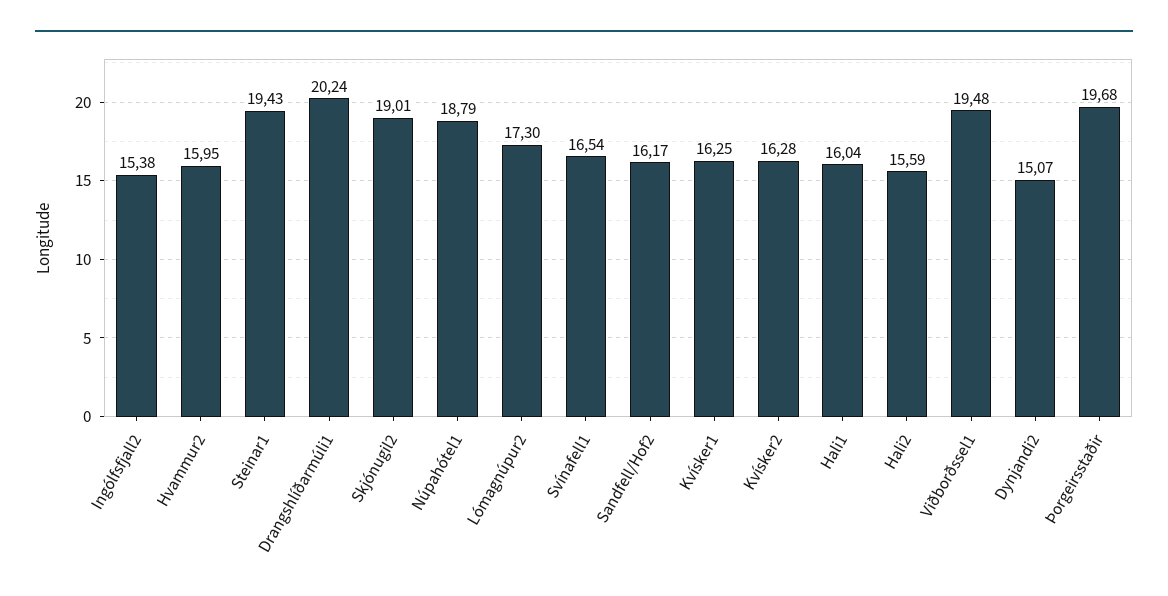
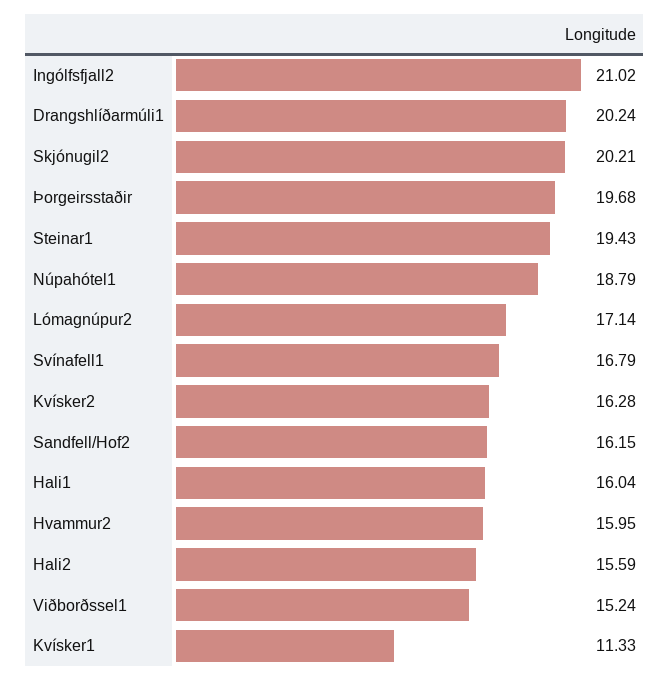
  {
-   "Ingólfsfjall2": 15.38,
+   "Ingólfsfjall2": 21.02,
    "Hvammur2": 15.95,
    "Steinar1": 19.43,
    "Drangshlíðarmúli1": 20.24,
-   "Skjónugil2": 19.01,
+   "Skjónugil2": 20.21,
    "Núpahótel1": 18.79,
-   "Lómagnúpur2": 17.3,
+   "Lómagnúpur2": 17.14,
-   "Svínafell1": 16.54,
+   "Svínafell1": 16.79,
-   "Sandfell/Hof2": 16.17,
+   "Sandfell/Hof2": 16.15,
-   "Kvísker1": 16.25,
+   "Kvísker1": 11.33,
    "Kvísker2": 16.28,
    "Hali1": 16.04,
    "Hali2": 15.59,
-   "Viðborðssel1": 19.48,
+   "Viðborðssel1": 15.24,
-   "Dynjandi2": 15.07,
    "Þorgeirsstaðir": 19.68
  }

